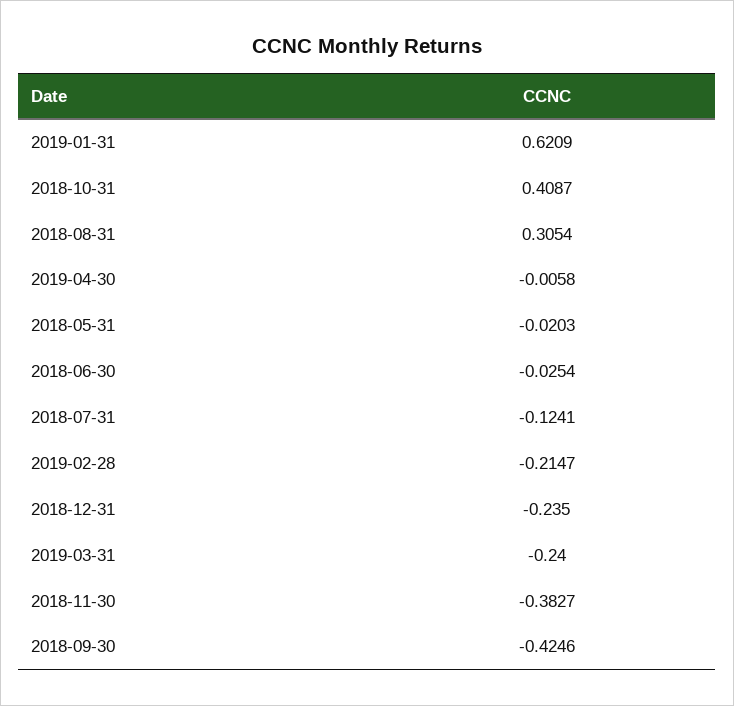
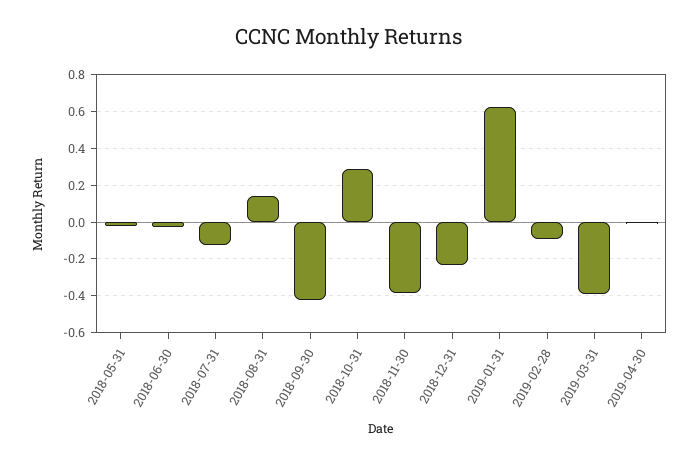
  {
    "2019-01-31": 0.6209,
-   "2018-10-31": 0.4087,
+   "2018-10-31": 0.3,
-   "2018-08-31": 0.3054,
+   "2018-08-31": 0.15,
    "2019-04-30": -0.0058,
    "2018-05-31": -0.0203,
    "2018-06-30": -0.0254,
    "2018-07-31": -0.1241,
-   "2019-02-28": -0.2147,
+   "2019-02-28": -0.1,
    "2018-12-31": -0.235,
-   "2019-03-31": -0.24,
+   "2019-03-31": -0.4,
    "2018-11-30": -0.3827,
    "2018-09-30": -0.4246
  }

